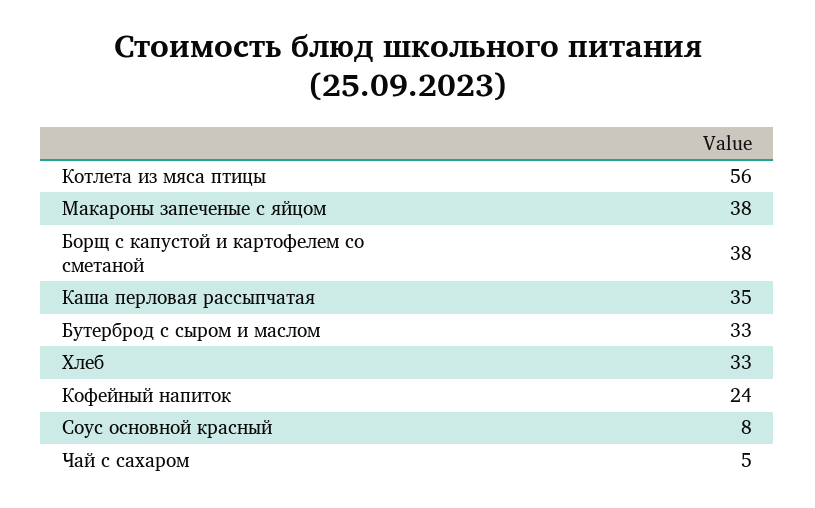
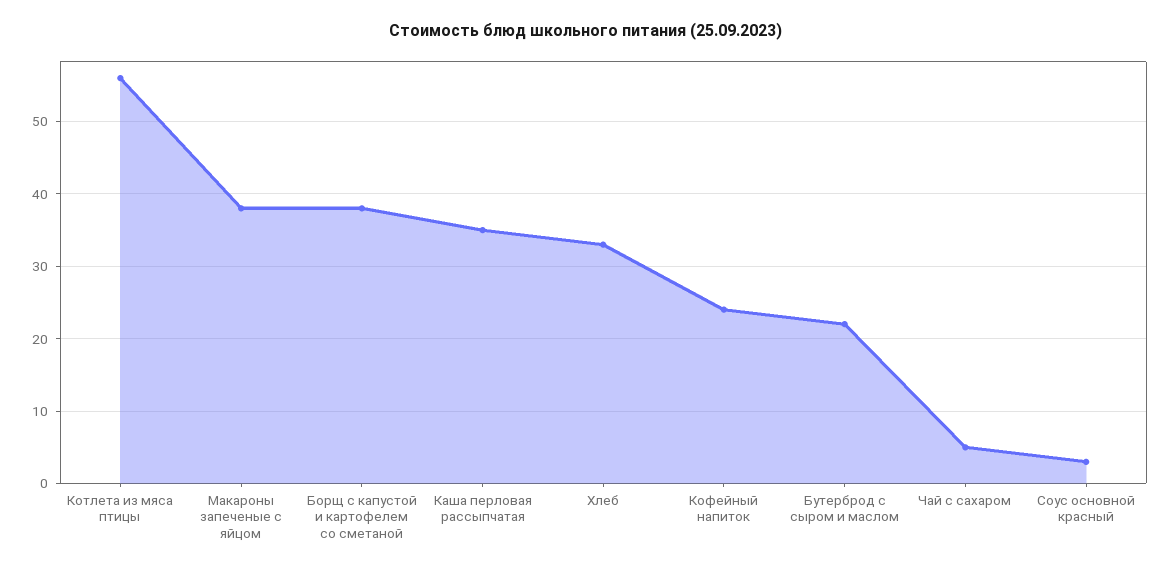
  {
    "Котлета из мяса птицы": 56,
    "Макароны запеченые с яйцом": 38,
    "Борщ с капустой и картофелем со сметаной": 38,
    "Каша перловая рассыпчатая": 35,
-   "Бутерброд с сыром и маслом": 33,
+   "Бутерброд с сыром и маслом": 22,
    "Хлеб": 33,
    "Кофейный напиток": 24,
-   "Соус основной красный": 8,
+   "Соус основной красный": 3,
    "Чай с сахаром": 5
  }

